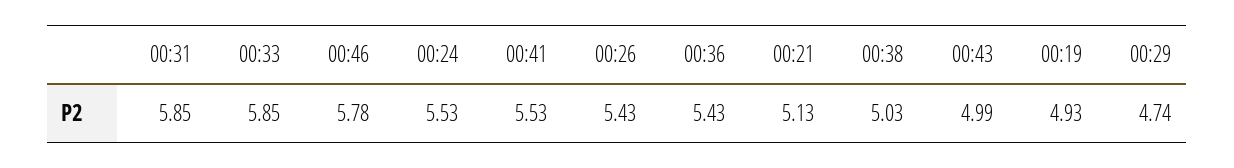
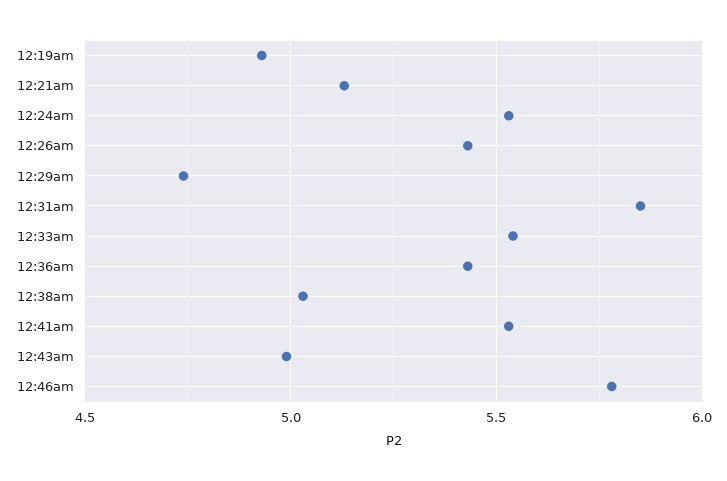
  {
    "00:31": 5.85,
-   "00:33": 5.85,
+   "00:33": 5.55,
    "00:46": 5.78,
    "00:24": 5.53,
    "00:41": 5.53,
    "00:26": 5.43,
    "00:36": 5.43,
    "00:21": 5.13,
    "00:38": 5.03,
    "00:43": 4.99,
    "00:19": 4.93,
    "00:29": 4.74
  }

